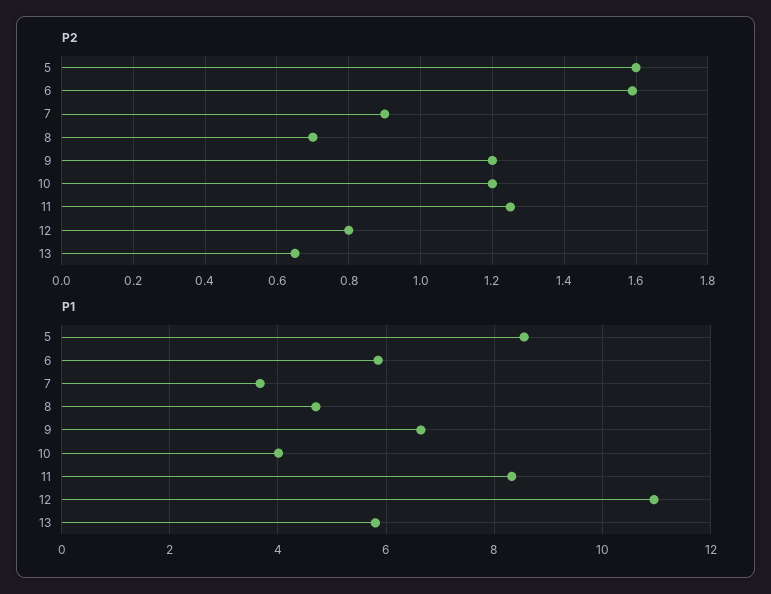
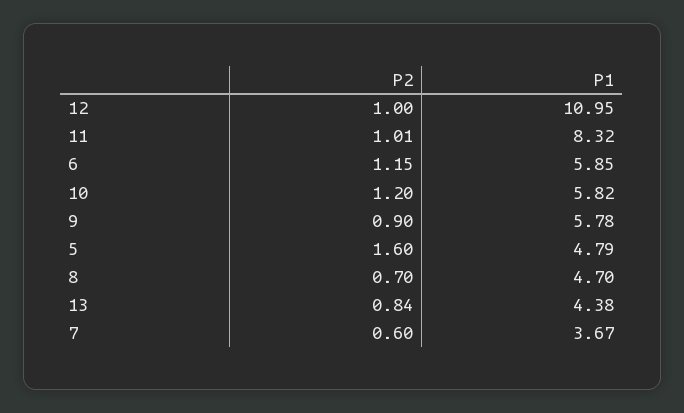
  {
    "P2": {
      "5": 1.6,
-     "6": 1.6,
+     "6": 1.15,
-     "7": 0.9,
+     "7": 0.6,
      "8": 0.7,
-     "9": 1.2,
+     "9": 0.9,
      "10": 1.2,
-     "11": 1.25,
+     "11": 1.01,
-     "12": 0.8,
+     "12": 1,
-     "13": 0.65
+     "13": 0.84
    },
    "P1": {
-     "5": 8.6,
+     "5": 4.79,
      "6": 5.85,
      "7": 3.67,
      "8": 4.7,
-     "9": 6.6,
+     "9": 5.78,
-     "10": 4,
+     "10": 5.82,
      "11": 8.32,
      "12": 10.95,
-     "13": 5.8
+     "13": 4.38
    }
  }

